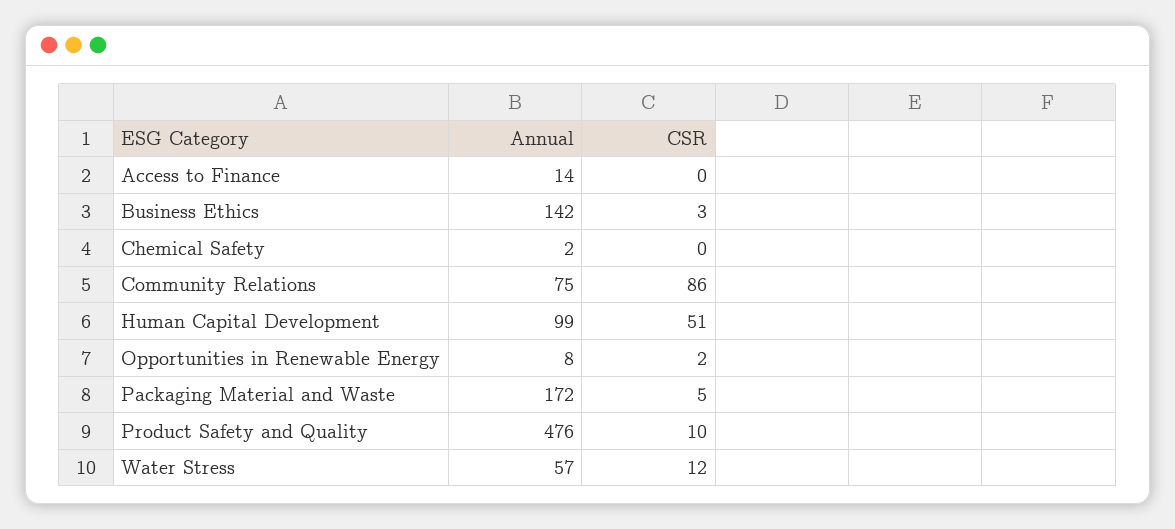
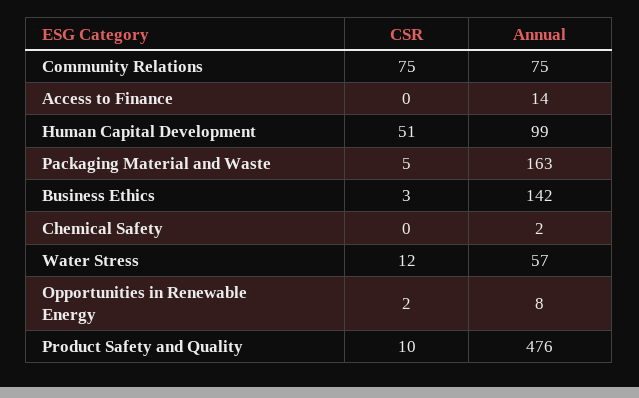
  {
    "Annual": {
      "Access to Finance": 14,
      "Business Ethics": 142,
      "Chemical Safety": 2,
      "Community Relations": 75,
      "Human Capital Development": 99,
      "Opportunities in Renewable Energy": 8,
-     "Packaging Material and Waste": 172,
+     "Packaging Material and Waste": 163,
      "Product Safety and Quality": 476,
      "Water Stress": 57
    },
    "CSR": {
      "Access to Finance": 0,
      "Business Ethics": 3,
      "Chemical Safety": 0,
-     "Community Relations": 86,
+     "Community Relations": 75,
      "Human Capital Development": 51,
      "Opportunities in Renewable Energy": 2,
      "Packaging Material and Waste": 5,
      "Product Safety and Quality": 10,
      "Water Stress": 12
    }
  }

